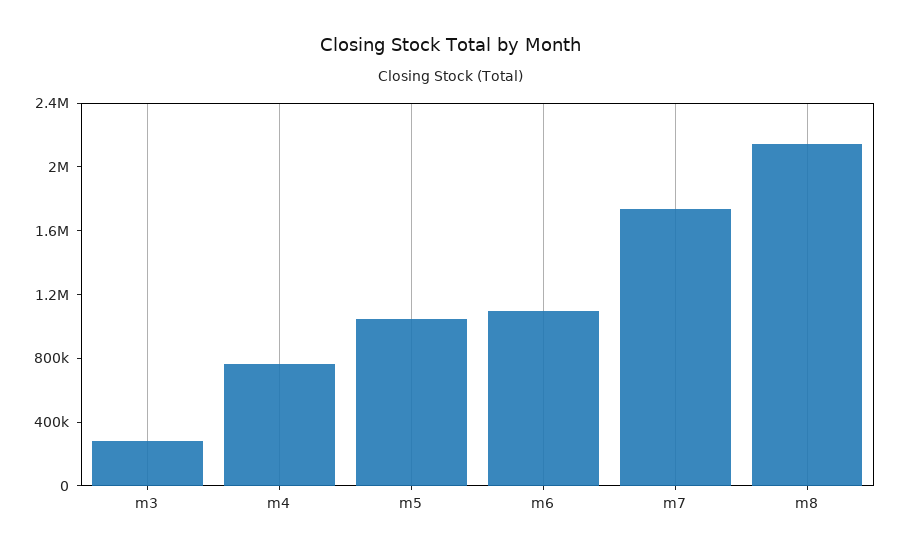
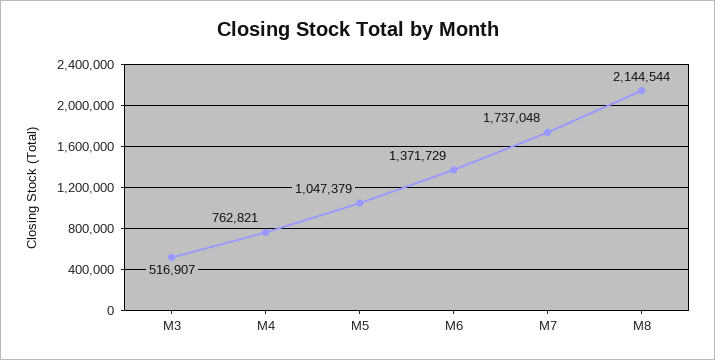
  {
-   "m3": 300000,
+   "m3": 516907,
    "m4": 762821,
    "m5": 1047379,
-   "m6": 1100000,
+   "m6": 1371729,
    "m7": 1737048,
    "m8": 2144544
  }

